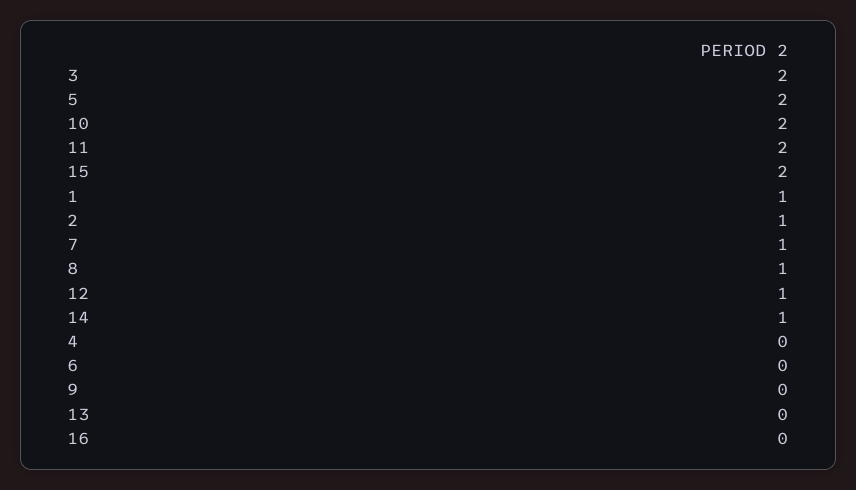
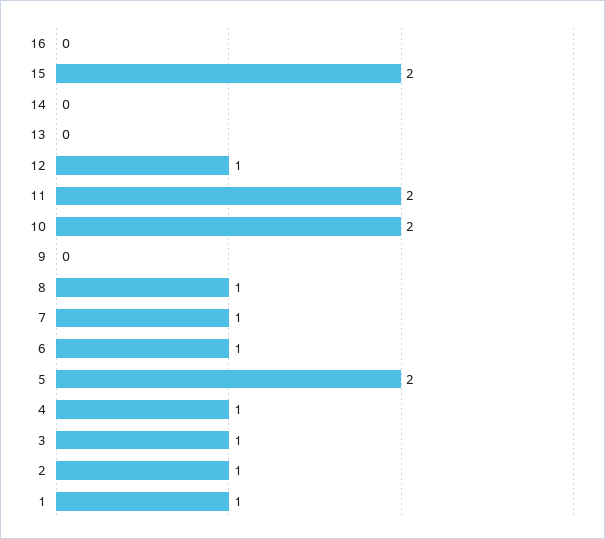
  {
-   "3": 2,
+   "3": 1,
    "5": 2,
    "10": 2,
    "11": 2,
    "15": 2,
    "1": 1,
    "2": 1,
    "7": 1,
    "8": 1,
    "12": 1,
-   "14": 1,
+   "14": 0,
-   "4": 0,
+   "4": 1,
-   "6": 0,
+   "6": 1,
    "9": 0,
    "13": 0,
    "16": 0
  }

